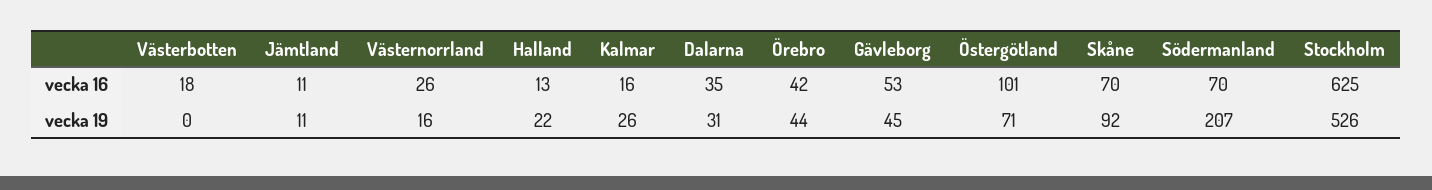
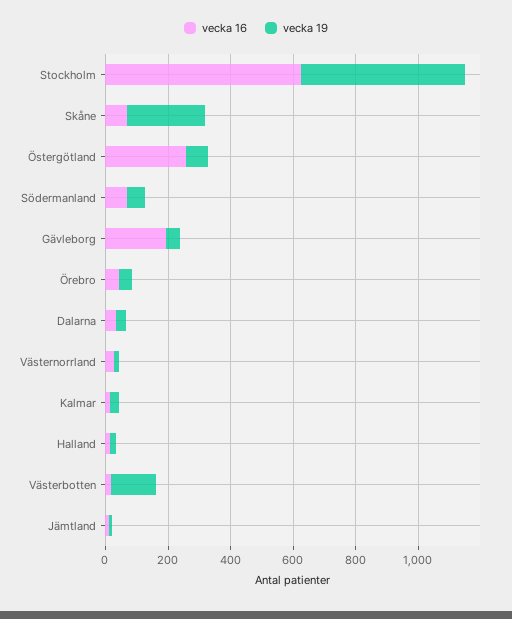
  {
    "vecka 16": {
      "Västerbotten": 18,
      "Jämtland": 11,
      "Västernorrland": 26,
      "Halland": 13,
      "Kalmar": 16,
      "Dalarna": 35,
      "Örebro": 42,
-     "Gävleborg": 53,
+     "Gävleborg": 200,
-     "Östergötland": 101,
+     "Östergötland": 250,
      "Skåne": 70,
      "Södermanland": 70,
      "Stockholm": 625
    },
    "vecka 19": {
-     "Västerbotten": 0,
+     "Västerbotten": 150,
      "Jämtland": 11,
      "Västernorrland": 16,
      "Halland": 22,
      "Kalmar": 26,
      "Dalarna": 31,
      "Örebro": 44,
      "Gävleborg": 45,
      "Östergötland": 71,
-     "Skåne": 92,
+     "Skåne": 250,
-     "Södermanland": 207,
+     "Södermanland": 50,
      "Stockholm": 526
    }
  }

